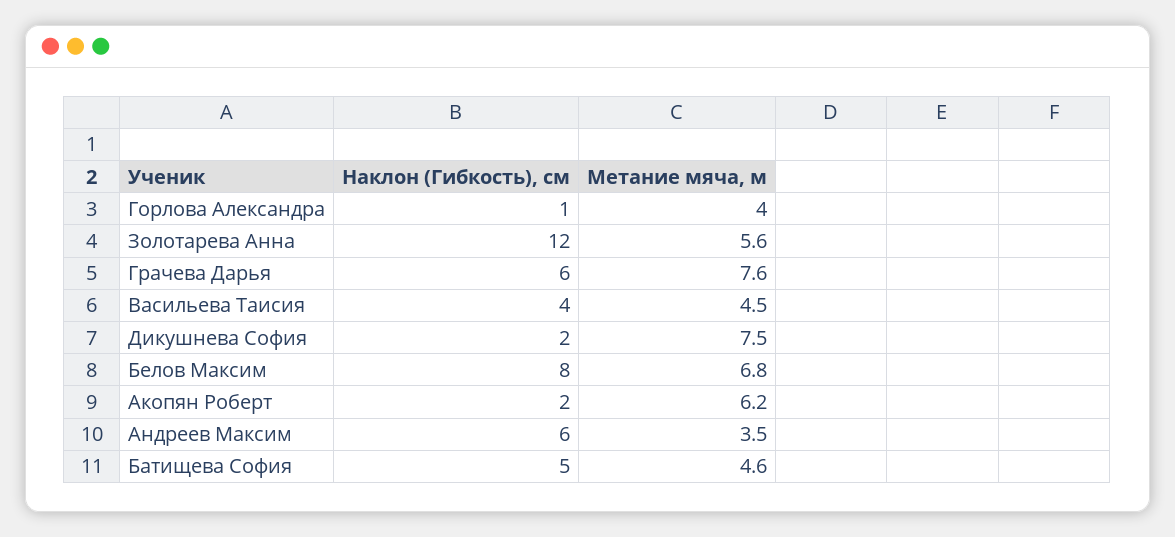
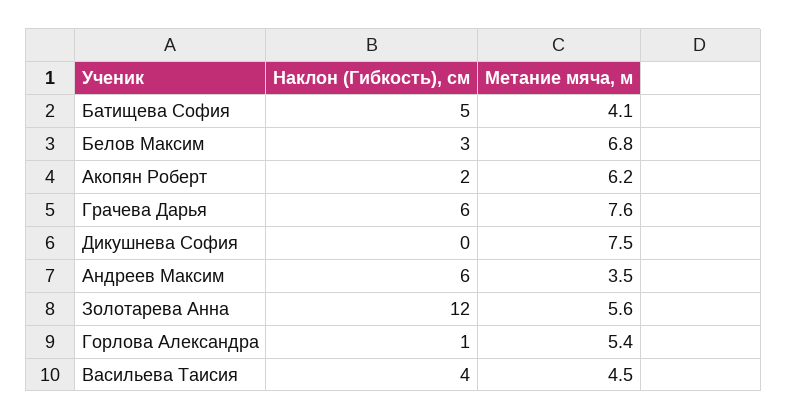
  {
    "Наклон (Гибкость), см": {
      "Горлова Александра": 1,
      "Золотарева Анна": 12,
      "Грачева Дарья": 6,
      "Васильева Таисия": 4,
-     "Дикушнева София": 2,
+     "Дикушнева София": 0,
-     "Белов Максим": 8,
+     "Белов Максим": 3,
      "Акопян Роберт": 2,
      "Андреев Максим": 6,
      "Батищева София": 5
    },
    "Метание мяча, м": {
-     "Горлова Александра": 4,
+     "Горлова Александра": 5.4,
      "Золотарева Анна": 5.6,
      "Грачева Дарья": 7.6,
      "Васильева Таисия": 4.5,
      "Дикушнева София": 7.5,
      "Белов Максим": 6.8,
      "Акопян Роберт": 6.2,
      "Андреев Максим": 3.5,
-     "Батищева София": 4.6
+     "Батищева София": 4.1
    }
  }

